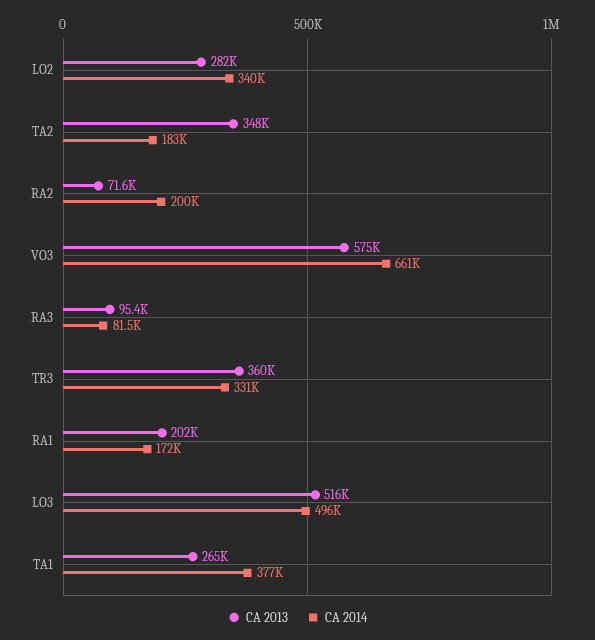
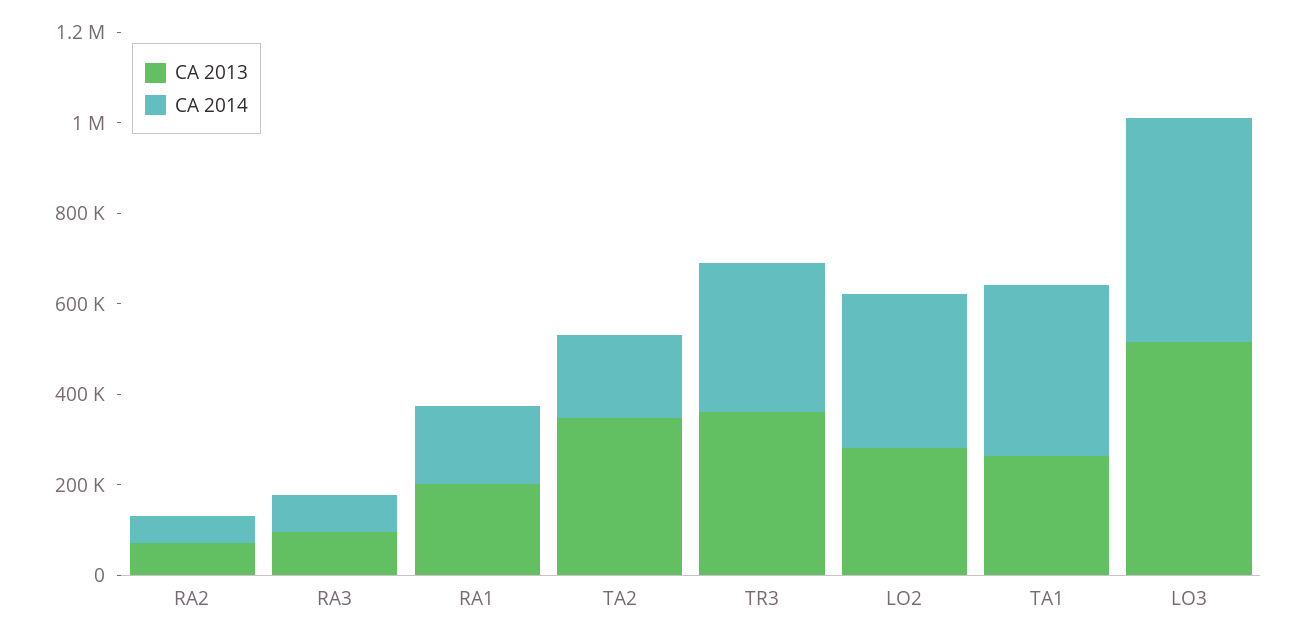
  {
    "CA 2013": {
      "LO2": 282000,
      "TA2": 348000,
      "RA2": 71600,
-     "VO3": 575000,
      "RA3": 95400,
      "TR3": 360000,
      "RA1": 202000,
      "LO3": 516000,
      "TA1": 265000
    },
    "CA 2014": {
      "LO2": 340000,
      "TA2": 183000,
-     "RA2": 200000,
+     "RA2": 50000,
-     "VO3": 661000,
      "RA3": 81500,
      "TR3": 331000,
      "RA1": 172000,
      "LO3": 496000,
      "TA1": 377000
    }
  }

